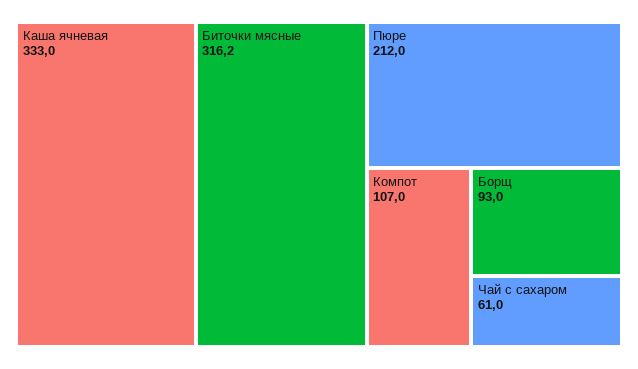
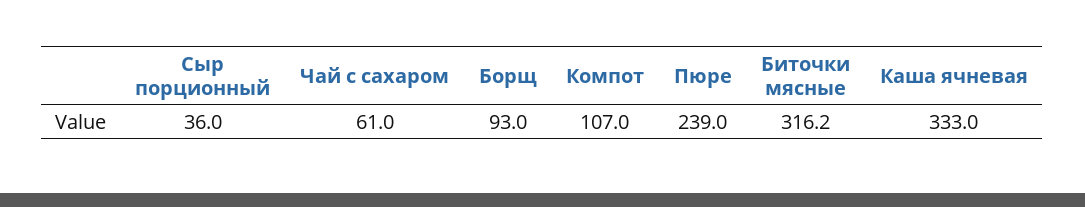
  {
    "Каша ячневая": 333,
    "Биточки мясные": 316.2,
-   "Пюре": 212,
+   "Пюре": 239,
    "Компот": 107,
    "Борщ": 93,
-   "Чай с сахаром": 61
+   "Чай с сахаром": 61,
+   "Сыр порционный": 36
  }

